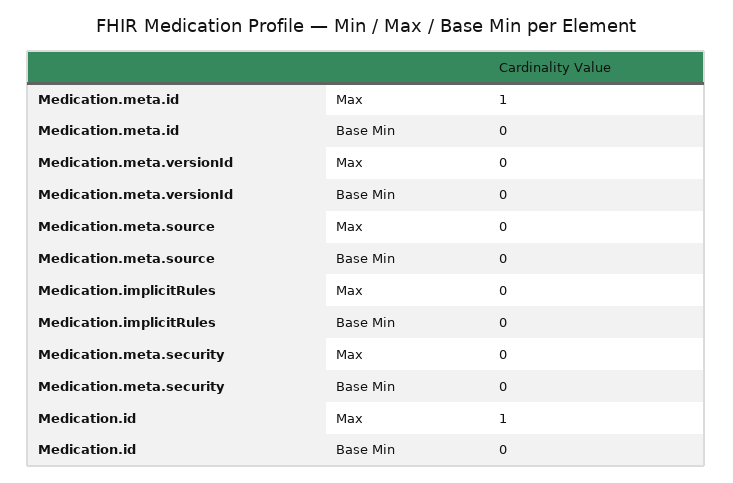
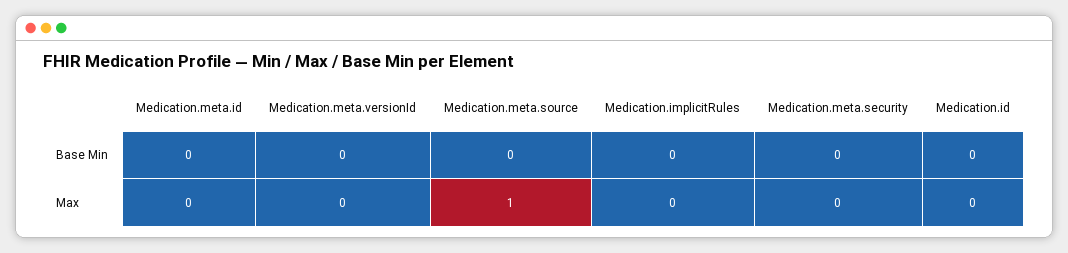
  {
    "Medication.meta.id": {
-     "Max": 1,
+     "Max": 0,
      "Base Min": 0
    },
    "Medication.meta.versionId": {
      "Max": 0,
      "Base Min": 0
    },
    "Medication.meta.source": {
-     "Max": 0,
+     "Max": 1,
      "Base Min": 0
    },
    "Medication.implicitRules": {
      "Max": 0,
      "Base Min": 0
    },
    "Medication.meta.security": {
      "Max": 0,
      "Base Min": 0
    },
    "Medication.id": {
-     "Max": 1,
+     "Max": 0,
      "Base Min": 0
    }
  }

